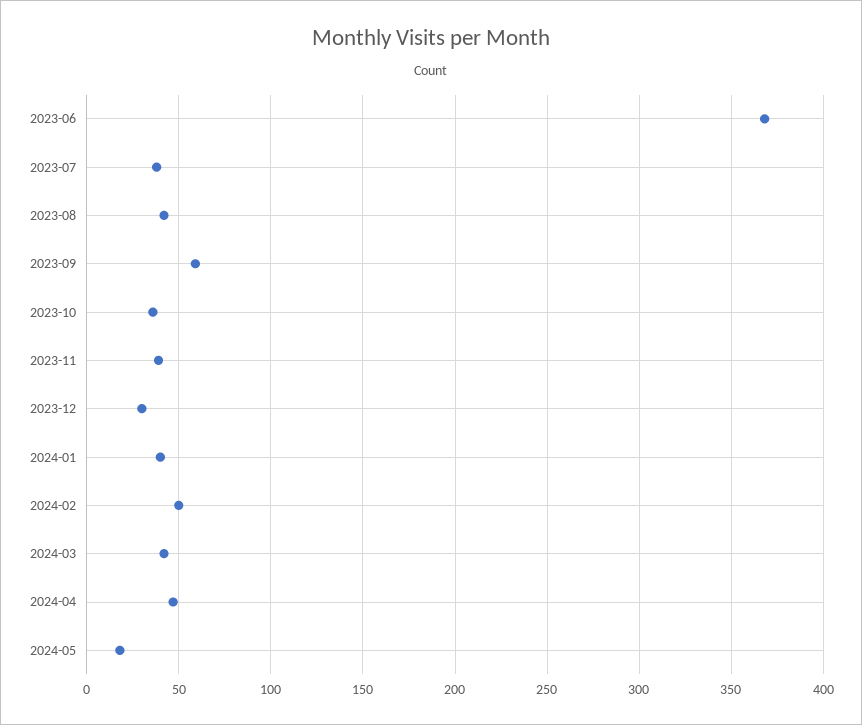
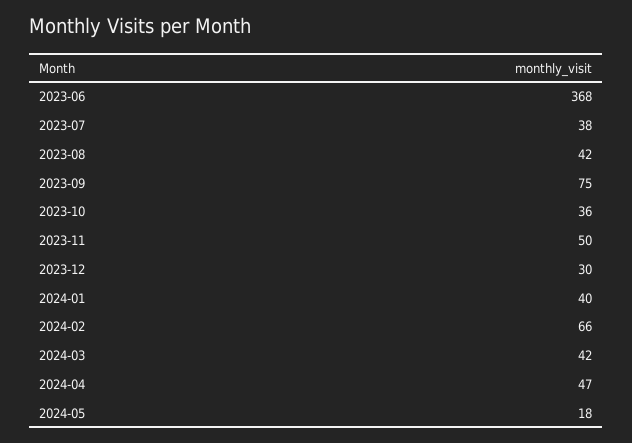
  {
    "2023-06": 368,
    "2023-07": 38,
    "2023-08": 42,
-   "2023-09": 60,
+   "2023-09": 75,
    "2023-10": 36,
-   "2023-11": 40,
+   "2023-11": 50,
    "2023-12": 30,
    "2024-01": 40,
-   "2024-02": 50,
+   "2024-02": 66,
    "2024-03": 42,
    "2024-04": 47,
    "2024-05": 18
  }

